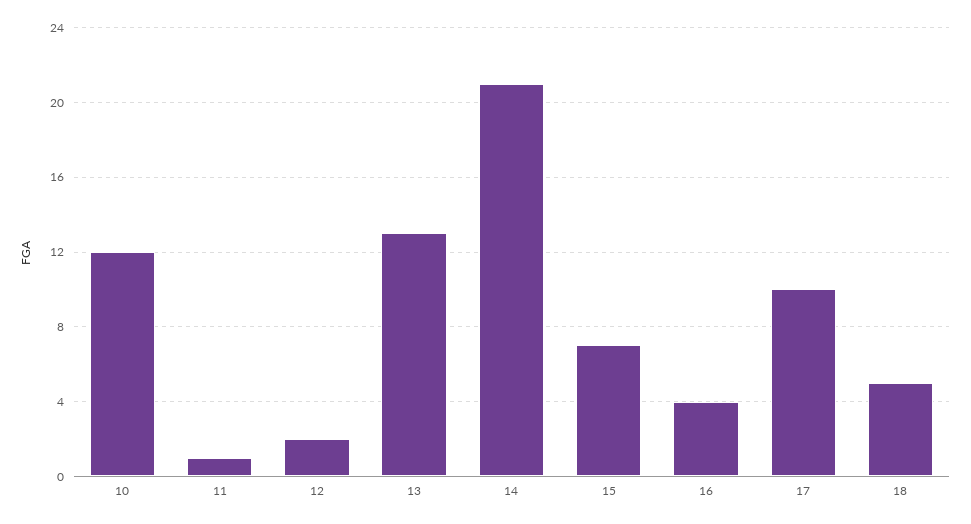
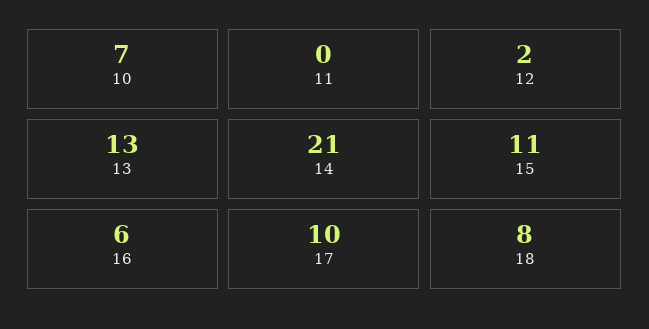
  {
-   "10": 12,
+   "10": 7,
-   "11": 1,
+   "11": 0,
    "12": 2,
    "13": 13,
    "14": 21,
-   "15": 7,
+   "15": 11,
-   "16": 4,
+   "16": 6,
    "17": 10,
-   "18": 5
+   "18": 8
  }

